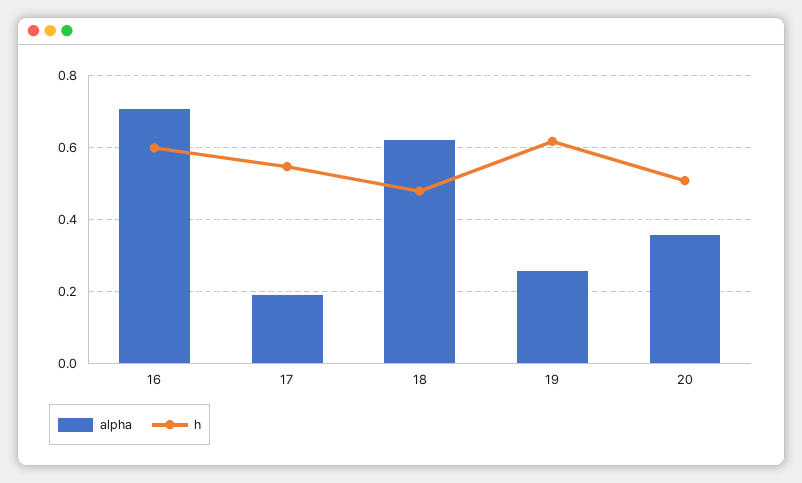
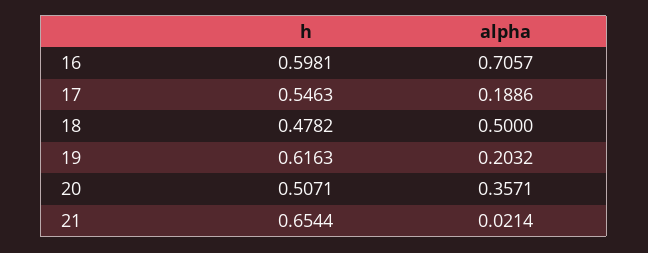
  {
    "alpha": {
      "16": 0.7057,
      "17": 0.1886,
-     "18": 0.62,
+     "18": 0.5,
-     "19": 0.26,
+     "19": 0.2032,
-     "20": 0.3571
+     "20": 0.3571,
+     "21": 0.0214
    },
    "h": {
      "16": 0.5981,
      "17": 0.5463,
      "18": 0.4782,
      "19": 0.6163,
-     "20": 0.5071
+     "20": 0.5071,
+     "21": 0.6544
    }
  }

